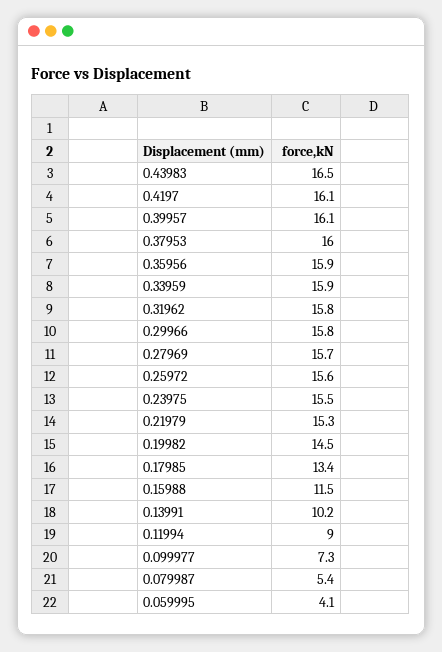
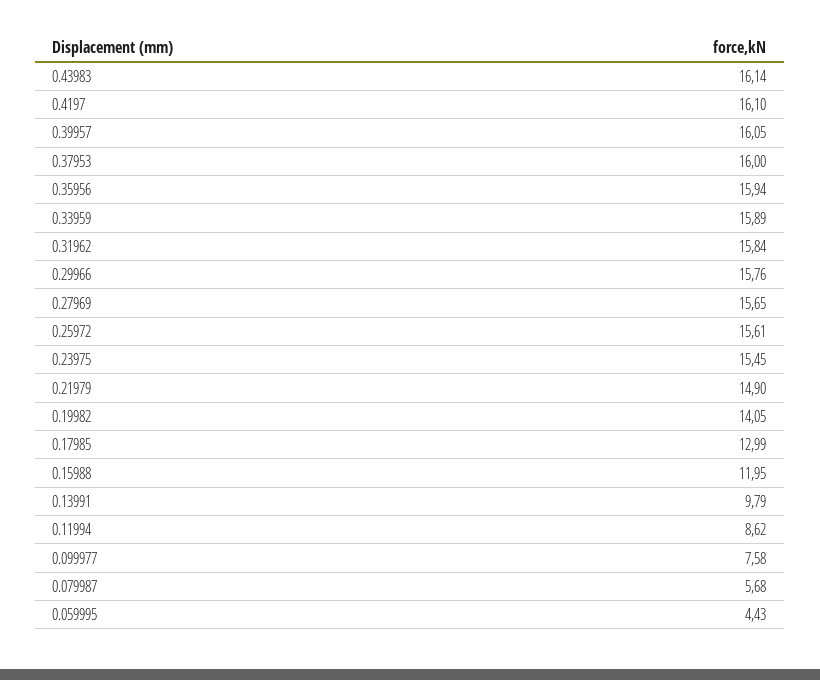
  {
-   "0.43983": 16.5,
+   "0.43983": 16.14,
    "0.4197": 16.1,
    "0.39957": 16.05,
    "0.37953": 16,
    "0.35956": 15.94,
    "0.33959": 15.89,
    "0.31962": 15.84,
    "0.29966": 15.76,
    "0.27969": 15.65,
    "0.25972": 15.61,
    "0.23975": 15.45,
-   "0.21979": 15.3,
+   "0.21979": 14.9,
-   "0.19982": 14.5,
+   "0.19982": 14.05,
-   "0.17985": 13.4,
+   "0.17985": 12.99,
-   "0.15988": 11.5,
+   "0.15988": 11.95,
-   "0.13991": 10.2,
+   "0.13991": 9.79,
-   "0.11994": 9,
+   "0.11994": 8.62,
-   "0.099977": 7.3,
+   "0.099977": 7.58,
-   "0.079987": 5.4,
+   "0.079987": 5.68,
-   "0.059995": 4.1
+   "0.059995": 4.43
  }

